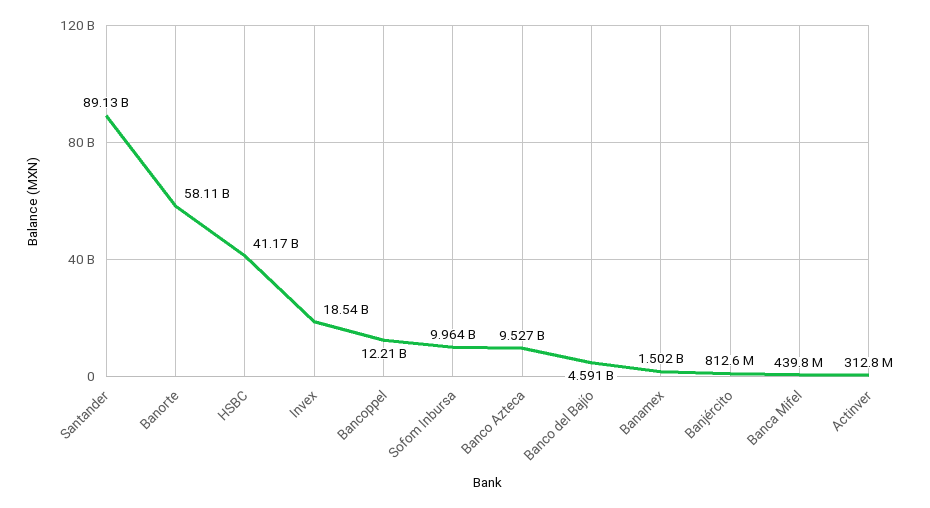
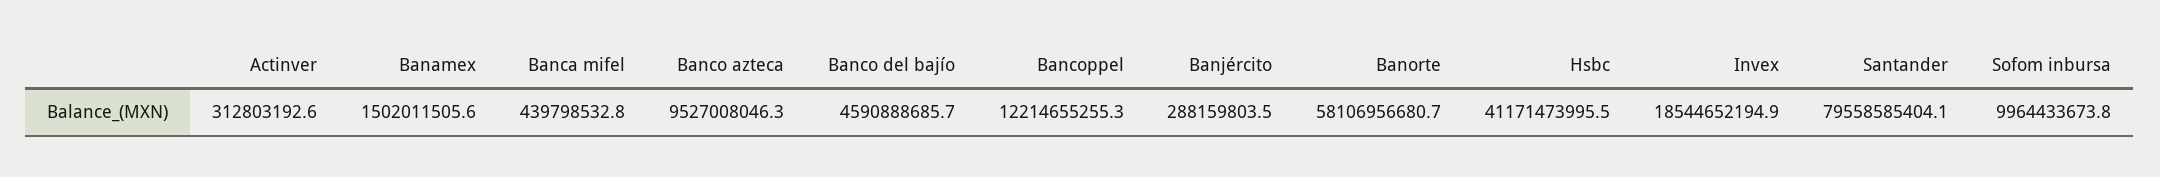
  {
-   "Santander": 89130000000,
+   "Santander": 79558585404.1,
    "Banorte": 58106956680.7,
    "HSBC": 41171473995.5,
    "Invex": 18544652194.9,
    "Bancoppel": 12214655255.3,
    "Sofom Inbursa": 9964433673.8,
    "Banco Azteca": 9527008046.3,
    "Banco del Bajío": 4590888685.7,
    "Banamex": 1502011505.6,
-   "Banjército": 812600000,
+   "Banjército": 288159803.5,
    "Banca Mifel": 439798532.8,
    "Actinver": 312803192.6
  }

